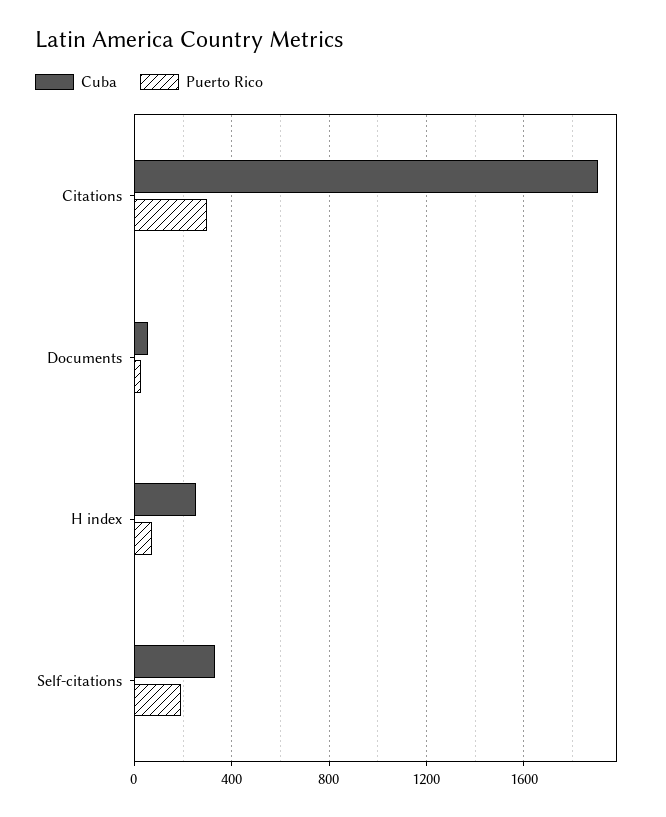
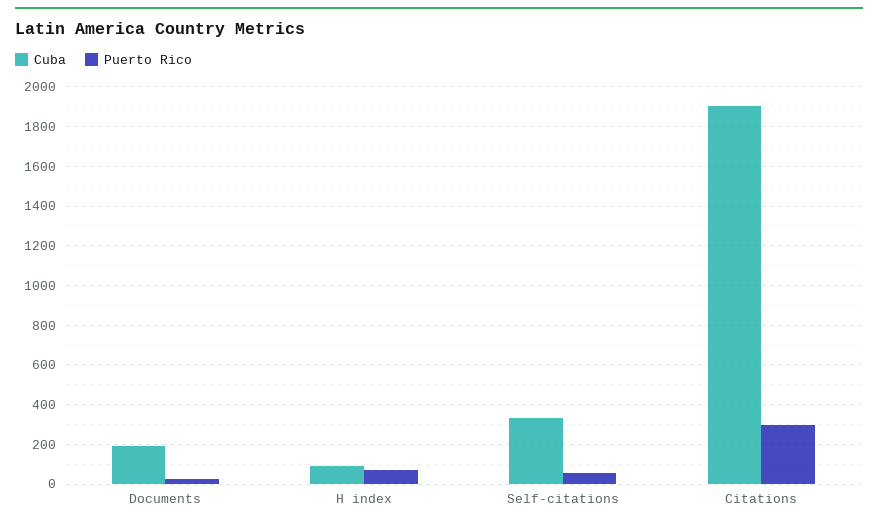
  {
    "Cuba": {
      "Citations": 1900,
-     "Documents": 50,
+     "Documents": 200,
-     "H index": 250,
+     "H index": 100,
      "Self-citations": 350
    },
    "Puerto Rico": {
      "Citations": 300,
      "Documents": 50,
      "H index": 50,
-     "Self-citations": 200
+     "Self-citations": 50
    }
  }

